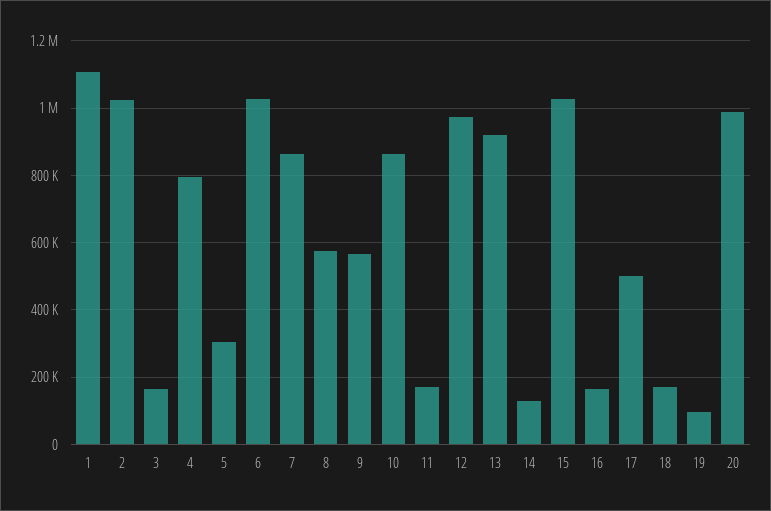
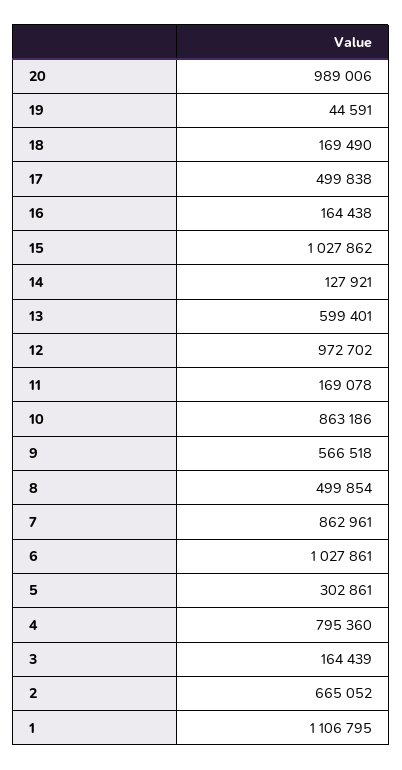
  {
    "1": 1106795,
-   "2": 1020000,
+   "2": 665052,
    "3": 164439,
    "4": 795360,
    "5": 302861,
    "6": 1027861,
    "7": 862961,
-   "8": 580000,
+   "8": 499854,
    "9": 566518,
    "10": 863186,
    "11": 169078,
    "12": 972702,
-   "13": 920000,
+   "13": 599401,
    "14": 127921,
    "15": 1027862,
    "16": 164438,
    "17": 499838,
    "18": 169490,
-   "19": 100000,
+   "19": 44591,
    "20": 989006
  }

